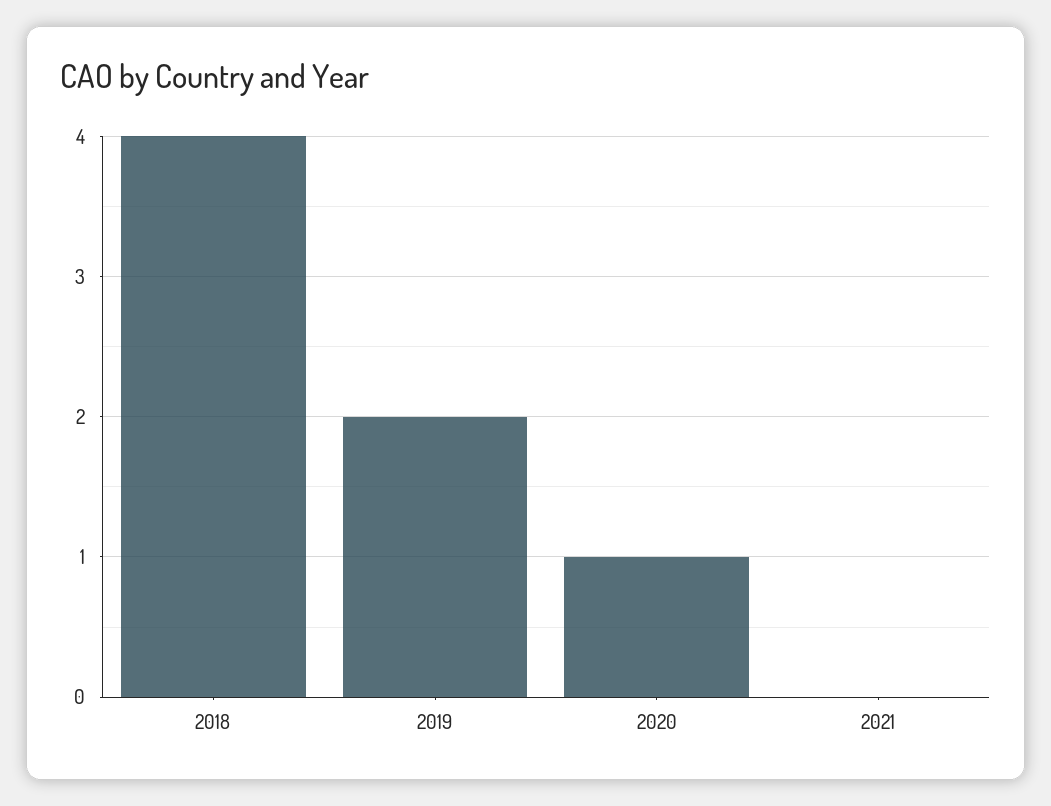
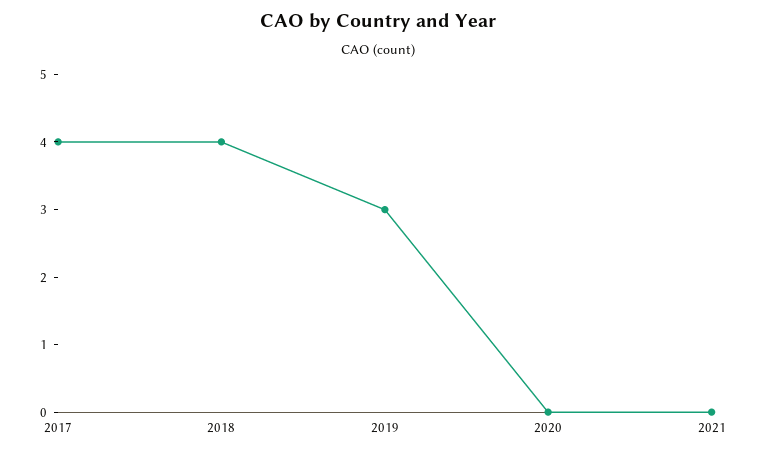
  {
    "2018": 4,
-   "2019": 2,
+   "2019": 3,
-   "2020": 1,
+   "2020": 0,
-   "2021": 0
+   "2021": 0,
+   "2017": 4
  }

